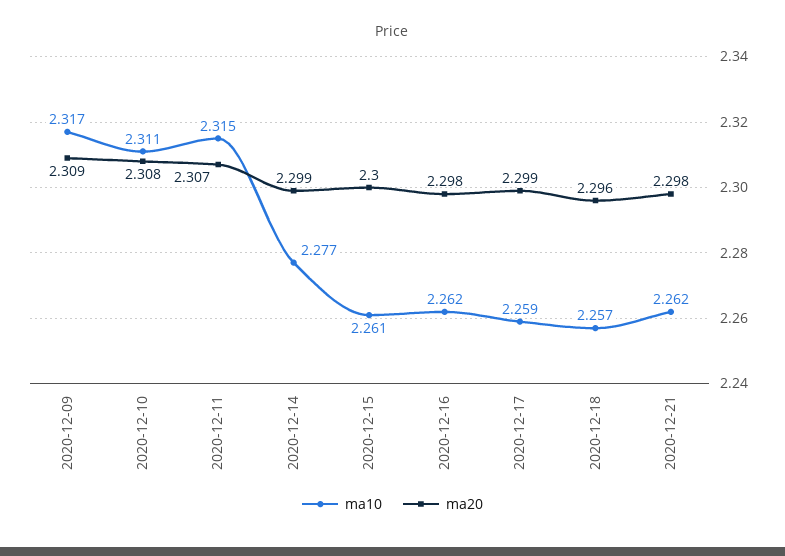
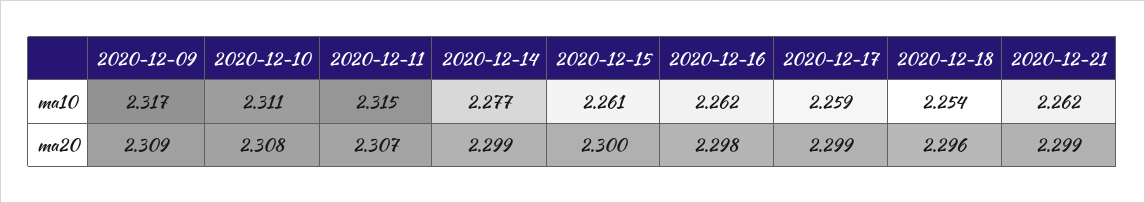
  {
    "ma10": {
      "2020-12-09": 2.317,
      "2020-12-10": 2.311,
      "2020-12-11": 2.315,
      "2020-12-14": 2.277,
      "2020-12-15": 2.261,
      "2020-12-16": 2.262,
      "2020-12-17": 2.259,
-     "2020-12-18": 2.257,
+     "2020-12-18": 2.254,
      "2020-12-21": 2.262
    },
    "ma20": {
      "2020-12-09": 2.309,
      "2020-12-10": 2.308,
      "2020-12-11": 2.307,
      "2020-12-14": 2.299,
      "2020-12-15": 2.3,
      "2020-12-16": 2.298,
      "2020-12-17": 2.299,
      "2020-12-18": 2.296,
-     "2020-12-21": 2.298
+     "2020-12-21": 2.299
    }
  }

